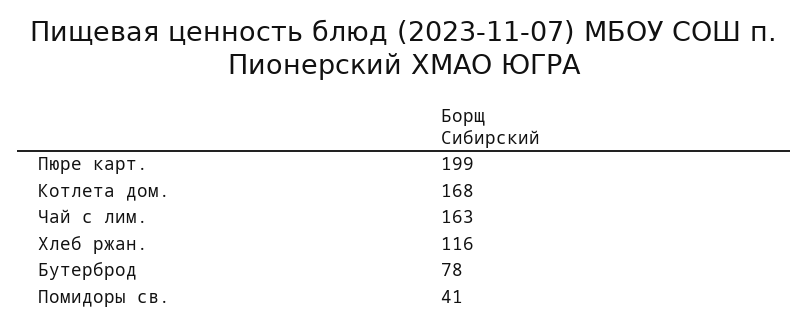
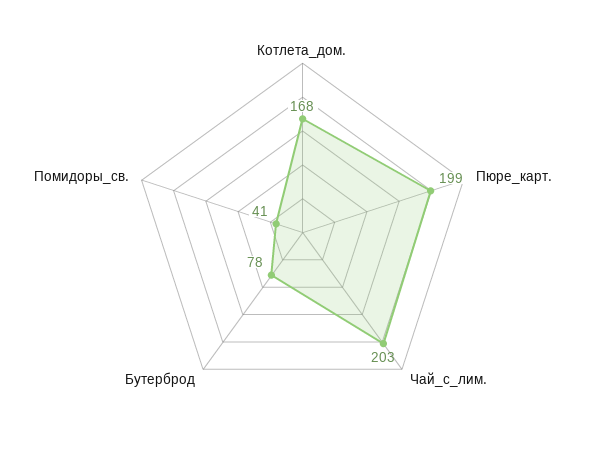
  {
    "Пюре карт.": 199,
    "Котлета дом.": 168,
-   "Чай с лим.": 163,
+   "Чай с лим.": 203,
-   "Хлеб ржан.": 116,
    "Бутерброд": 78,
    "Помидоры св.": 41
  }

